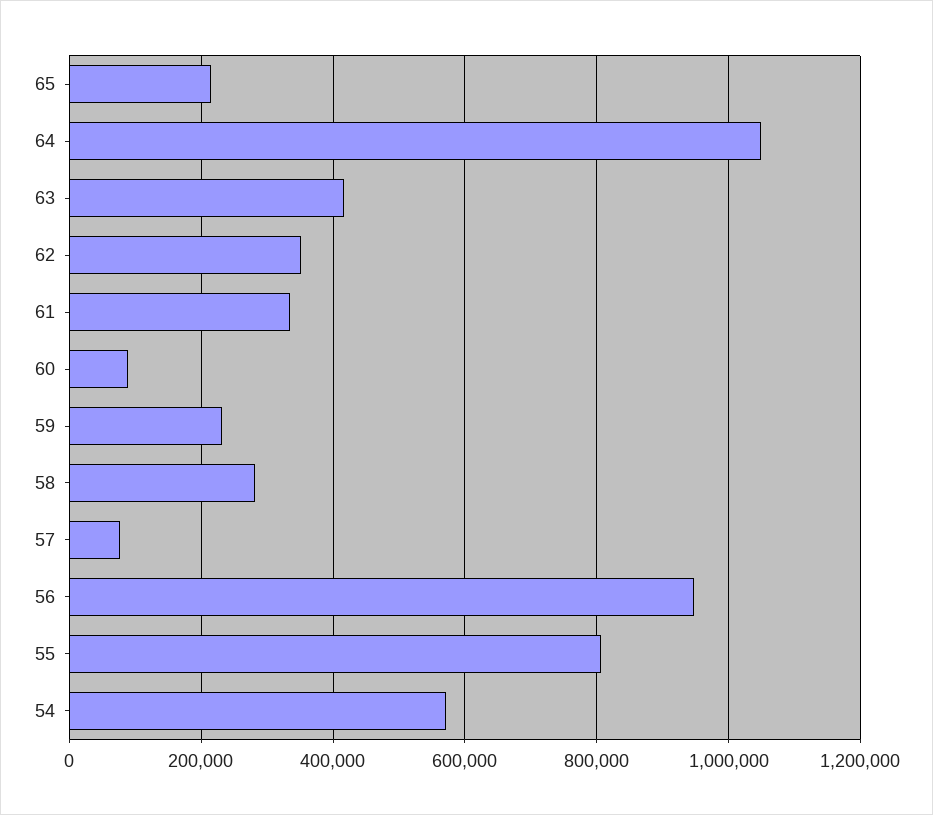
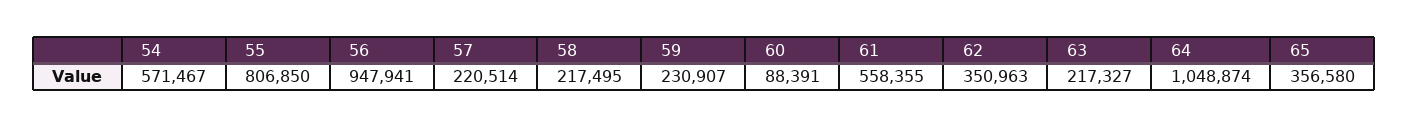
  {
-   "65": 220000,
+   "65": 356580,
    "64": 1048874,
-   "63": 420000,
+   "63": 217327,
    "62": 350963,
-   "61": 340000,
+   "61": 558355,
    "60": 88391,
    "59": 230907,
-   "58": 280000,
+   "58": 217495,
-   "57": 80000,
+   "57": 220514,
    "56": 947941,
    "55": 806850,
    "54": 571467
  }

